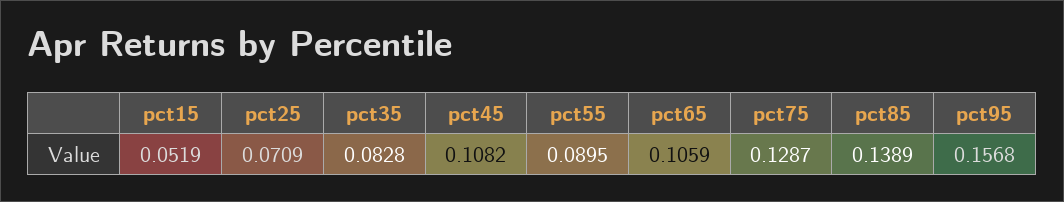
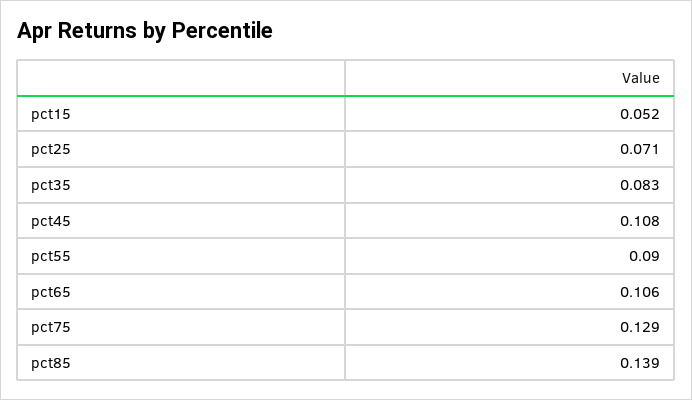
  {
    "pct15": 0.0519,
    "pct25": 0.0709,
    "pct35": 0.0828,
    "pct45": 0.1082,
    "pct55": 0.0895,
    "pct65": 0.1059,
    "pct75": 0.1287,
-   "pct85": 0.1389,
+   "pct85": 0.1389
-   "pct95": 0.1568
  }

